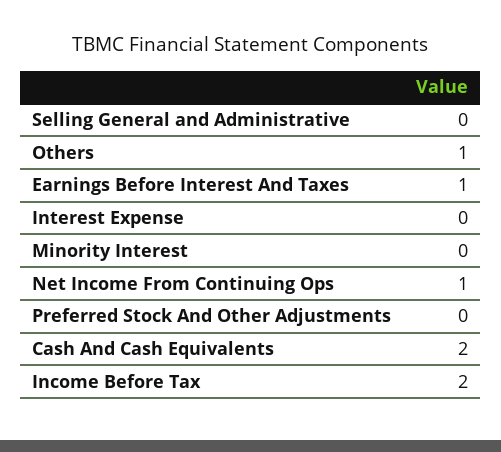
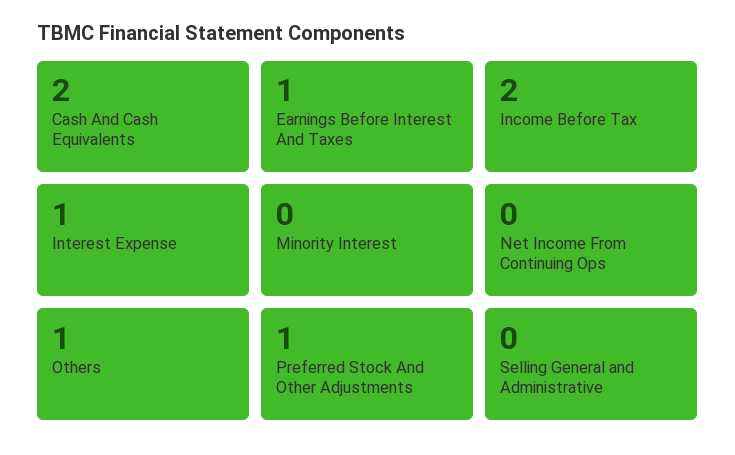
  {
    "Selling General and Administrative": 0,
    "Others": 1,
    "Earnings Before Interest And Taxes": 1,
-   "Interest Expense": 0,
+   "Interest Expense": 1,
    "Minority Interest": 0,
-   "Net Income From Continuing Ops": 1,
+   "Net Income From Continuing Ops": 0,
-   "Preferred Stock And Other Adjustments": 0,
+   "Preferred Stock And Other Adjustments": 1,
    "Cash And Cash Equivalents": 2,
    "Income Before Tax": 2
  }

